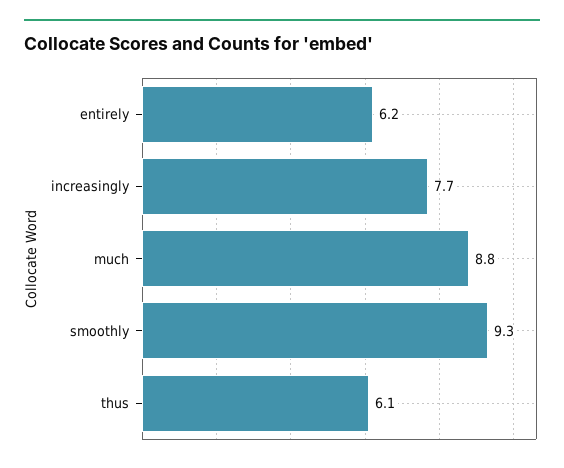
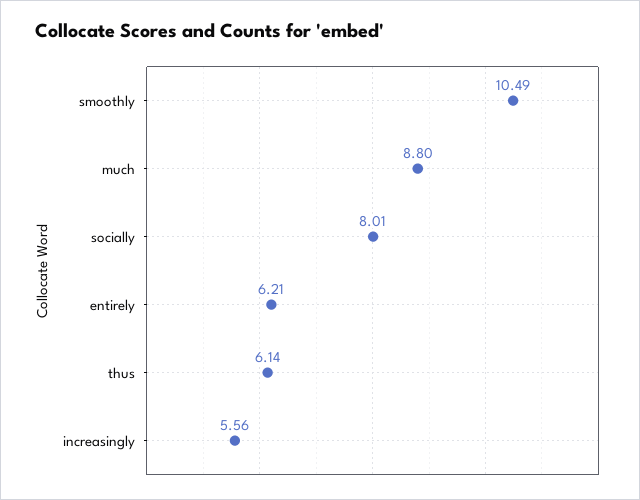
  {
    "entirely": 6.21,
-   "increasingly": 7.7,
+   "increasingly": 5.56,
    "much": 8.8,
-   "smoothly": 9.3,
+   "smoothly": 10.49,
-   "thus": 6.14
+   "thus": 6.14,
+   "socially": 8.01
  }

